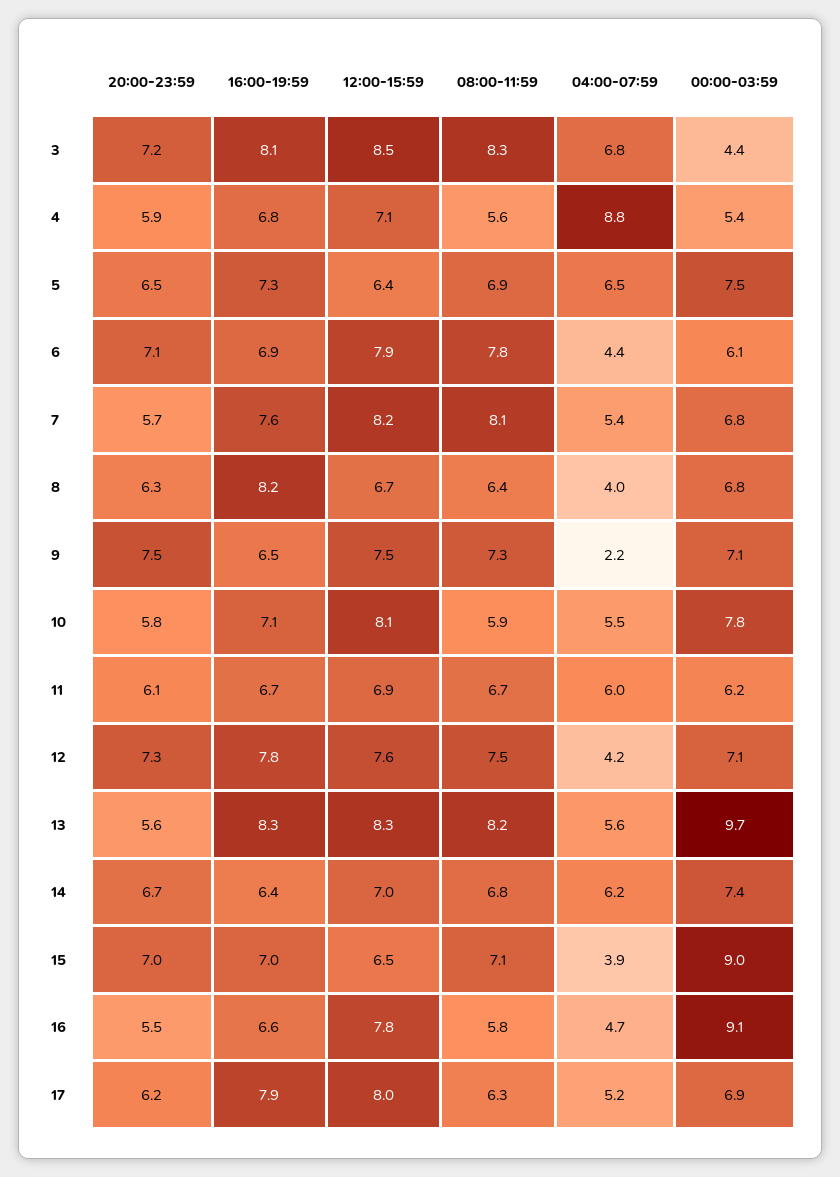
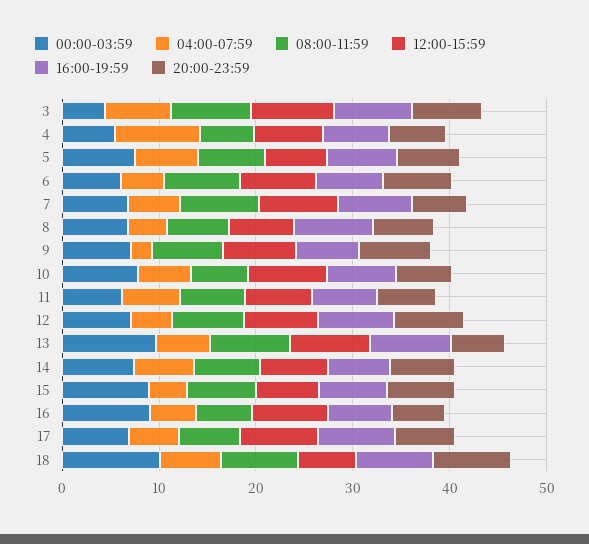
  {
    "20:00-23:59": {
      "3": 7.2,
      "4": 5.9,
      "5": 6.5,
      "6": 7.1,
      "7": 5.7,
      "8": 6.3,
      "9": 7.5,
      "10": 5.8,
      "11": 6.1,
      "12": 7.3,
      "13": 5.6,
      "14": 6.7,
      "15": 7,
      "16": 5.5,
-     "17": 6.2
+     "17": 6.2,
+     "18": 8
    },
    "16:00-19:59": {
      "3": 8.1,
      "4": 6.8,
      "5": 7.3,
      "6": 6.9,
      "7": 7.6,
      "8": 8.2,
      "9": 6.5,
      "10": 7.1,
      "11": 6.7,
      "12": 7.8,
      "13": 8.3,
      "14": 6.4,
      "15": 7,
      "16": 6.6,
-     "17": 7.9
+     "17": 7.9,
+     "18": 8
    },
    "12:00-15:59": {
      "3": 8.5,
      "4": 7.1,
      "5": 6.4,
      "6": 7.9,
      "7": 8.2,
      "8": 6.7,
      "9": 7.5,
      "10": 8.1,
      "11": 6.9,
      "12": 7.6,
      "13": 8.3,
      "14": 7,
      "15": 6.5,
      "16": 7.8,
-     "17": 8
+     "17": 8,
+     "18": 6
    },
    "08:00-11:59": {
      "3": 8.3,
      "4": 5.6,
      "5": 6.9,
      "6": 7.8,
      "7": 8.1,
      "8": 6.4,
      "9": 7.3,
      "10": 5.9,
      "11": 6.7,
      "12": 7.5,
      "13": 8.2,
      "14": 6.8,
      "15": 7.1,
      "16": 5.8,
-     "17": 6.3
+     "17": 6.3,
+     "18": 8
    },
    "04:00-07:59": {
      "3": 6.8,
      "4": 8.8,
      "5": 6.5,
      "6": 4.4,
      "7": 5.4,
      "8": 4,
      "9": 2.2,
      "10": 5.5,
      "11": 6,
      "12": 4.2,
      "13": 5.6,
      "14": 6.2,
      "15": 3.9,
      "16": 4.7,
-     "17": 5.2
+     "17": 5.2,
+     "18": 6
    },
    "00:00-03:59": {
      "3": 4.4,
      "4": 5.4,
      "5": 7.5,
      "6": 6.1,
      "7": 6.8,
      "8": 6.8,
      "9": 7.1,
      "10": 7.8,
      "11": 6.2,
      "12": 7.1,
      "13": 9.7,
      "14": 7.4,
      "15": 9,
      "16": 9.1,
-     "17": 6.9
+     "17": 6.9,
+     "18": 10
    }
  }

